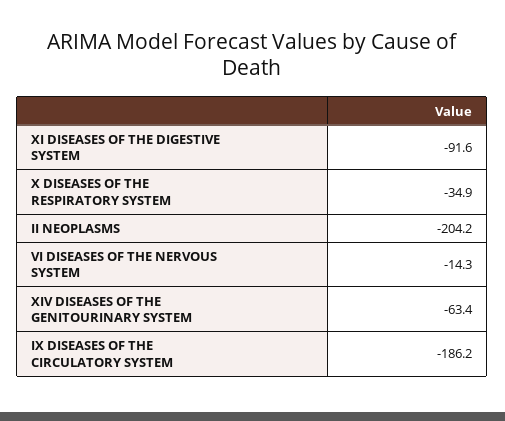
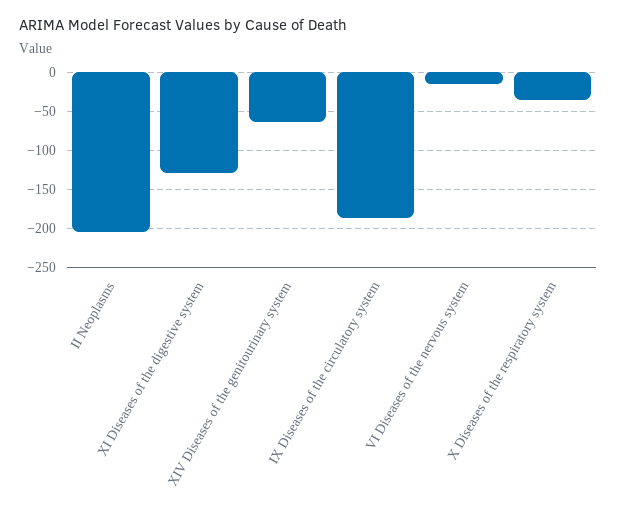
  {
-   "XI DISEASES OF THE DIGESTIVE SYSTEM": -91.6,
+   "XI DISEASES OF THE DIGESTIVE SYSTEM": -130,
    "X DISEASES OF THE RESPIRATORY SYSTEM": -34.9,
    "II NEOPLASMS": -204.2,
    "VI DISEASES OF THE NERVOUS SYSTEM": -14.3,
    "XIV DISEASES OF THE GENITOURINARY SYSTEM": -63.4,
    "IX DISEASES OF THE CIRCULATORY SYSTEM": -186.2
  }

